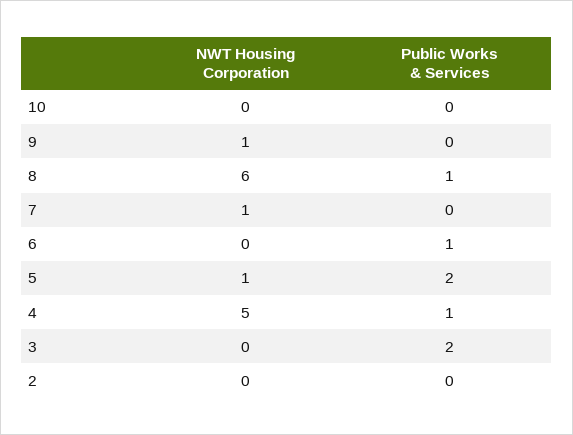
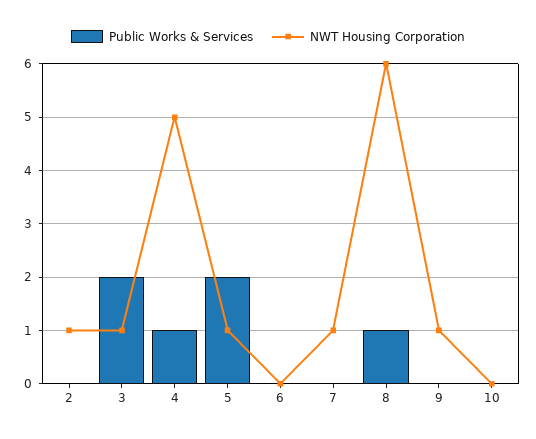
  {
    "NWT Housing Corporation": {
      "10": 0,
      "9": 1,
      "8": 6,
      "7": 1,
      "6": 0,
      "5": 1,
      "4": 5,
-     "3": 0,
+     "3": 1,
-     "2": 0
+     "2": 1
    },
    "Public Works & Services": {
      "10": 0,
      "9": 0,
      "8": 1,
      "7": 0,
-     "6": 1,
+     "6": 0,
      "5": 2,
      "4": 1,
      "3": 2,
      "2": 0
    }
  }

